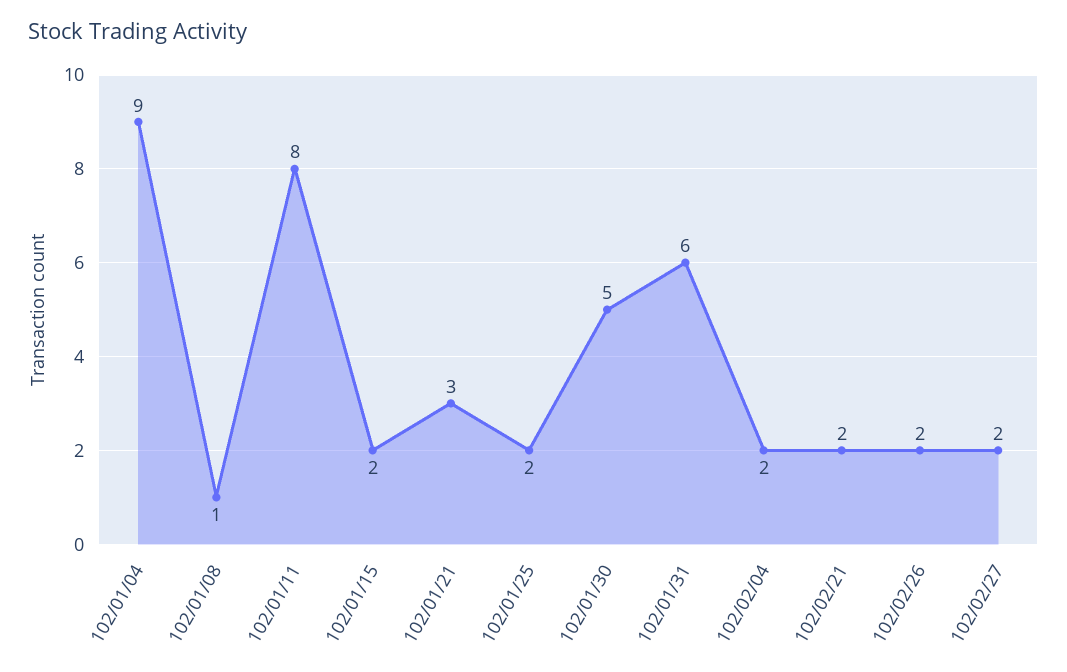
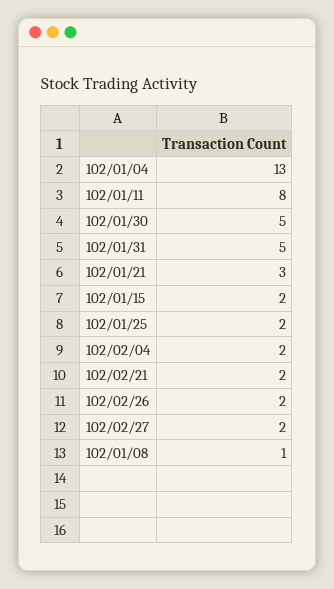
  {
-   "102/01/04": 9,
+   "102/01/04": 13,
    "102/01/08": 1,
    "102/01/11": 8,
    "102/01/15": 2,
    "102/01/21": 3,
    "102/01/25": 2,
    "102/01/30": 5,
-   "102/01/31": 6,
+   "102/01/31": 5,
    "102/02/04": 2,
    "102/02/21": 2,
    "102/02/26": 2,
    "102/02/27": 2
  }

